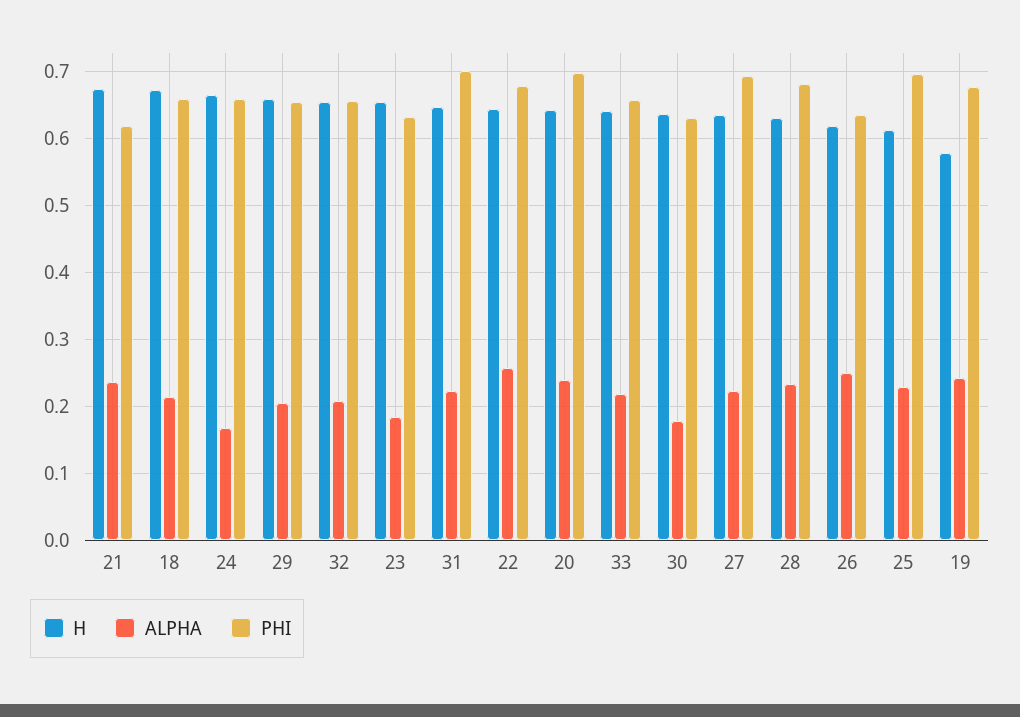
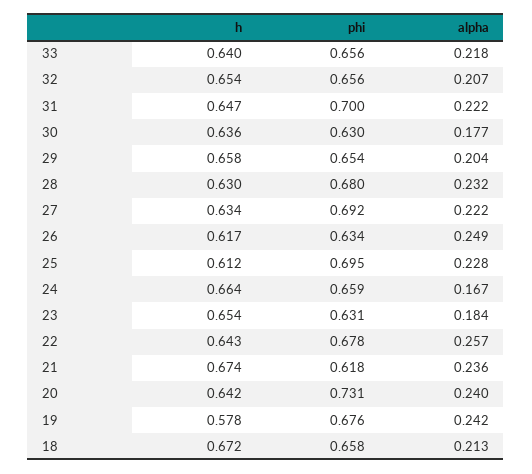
  {
    "H": {
      "21": 0.674,
      "18": 0.672,
      "24": 0.664,
      "29": 0.658,
      "32": 0.654,
      "23": 0.654,
      "31": 0.647,
      "22": 0.643,
      "20": 0.642,
      "33": 0.64,
      "30": 0.636,
      "27": 0.634,
      "28": 0.63,
      "26": 0.617,
      "25": 0.612,
      "19": 0.578
    },
    "ALPHA": {
      "21": 0.236,
      "18": 0.213,
      "24": 0.167,
      "29": 0.204,
      "32": 0.207,
      "23": 0.184,
      "31": 0.222,
      "22": 0.257,
      "20": 0.24,
      "33": 0.218,
      "30": 0.177,
      "27": 0.222,
      "28": 0.232,
      "26": 0.249,
      "25": 0.228,
      "19": 0.242
    },
    "PHI": {
      "21": 0.618,
      "18": 0.658,
      "24": 0.659,
      "29": 0.654,
      "32": 0.656,
      "23": 0.631,
      "31": 0.7,
      "22": 0.678,
-     "20": 0.7,
+     "20": 0.731,
      "33": 0.656,
      "30": 0.63,
      "27": 0.692,
      "28": 0.68,
      "26": 0.634,
      "25": 0.695,
      "19": 0.676
    }
  }

